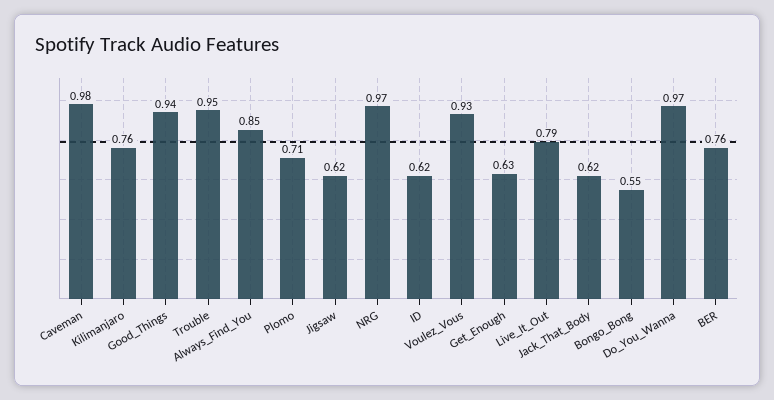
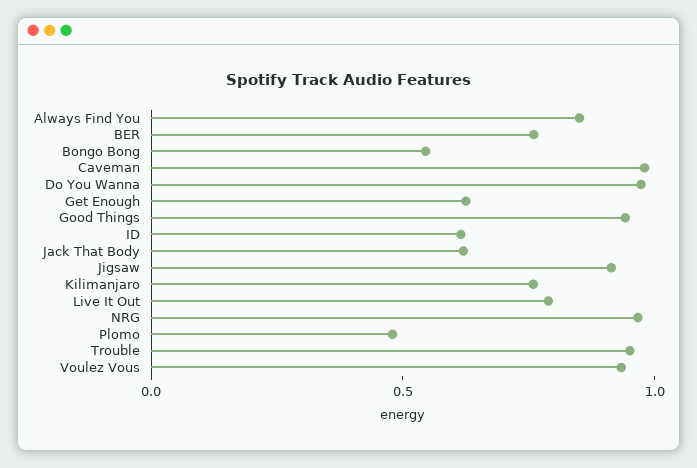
  {
    "Caveman": 0.98,
    "Kilimanjaro": 0.76,
    "Good_Things": 0.94,
    "Trouble": 0.95,
    "Always_Find_You": 0.85,
-   "Plomo": 0.71,
+   "Plomo": 0.5,
-   "Jigsaw": 0.62,
+   "Jigsaw": 0.9,
    "NRG": 0.97,
    "ID": 0.62,
    "Voulez_Vous": 0.93,
    "Get_Enough": 0.63,
    "Live_It_Out": 0.79,
    "Jack_That_Body": 0.62,
    "Bongo_Bong": 0.55,
    "Do_You_Wanna": 0.97,
    "BER": 0.76
  }

